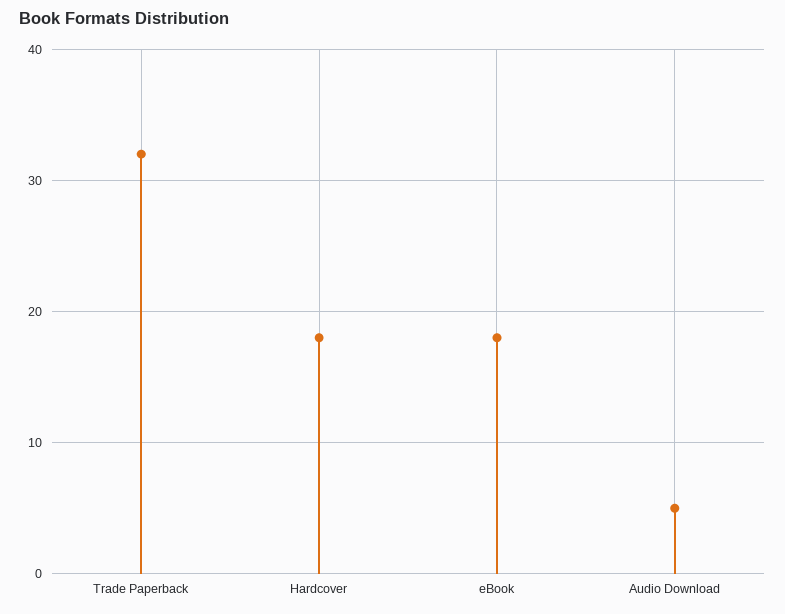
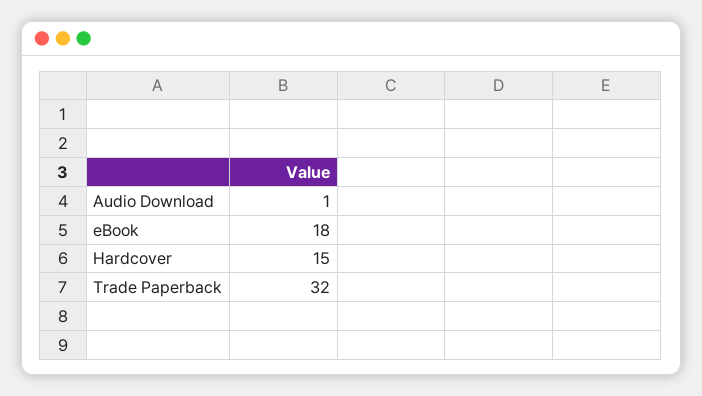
  {
    "Trade Paperback": 32,
-   "Hardcover": 18,
+   "Hardcover": 15,
    "eBook": 18,
-   "Audio Download": 5
+   "Audio Download": 1
  }

